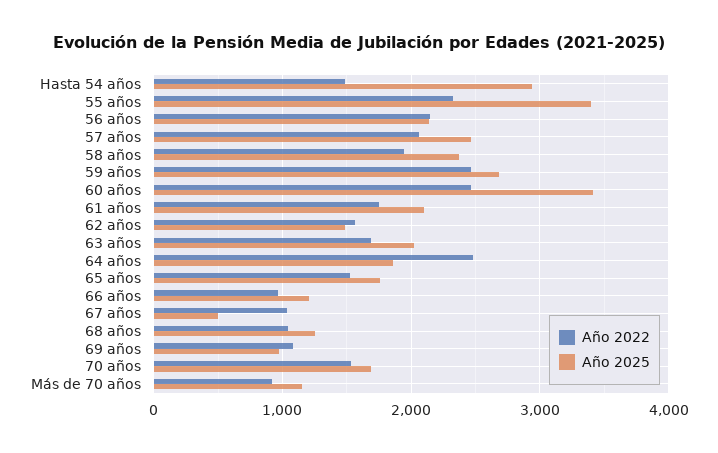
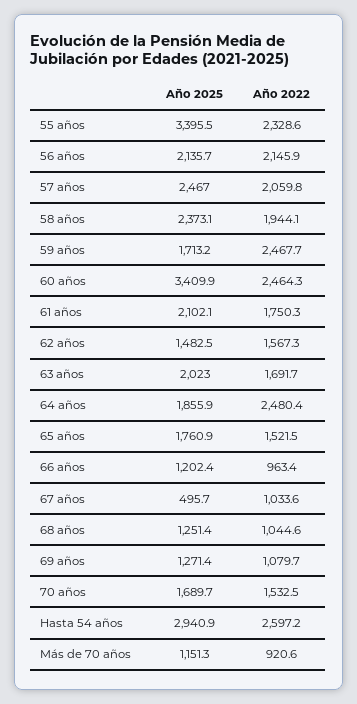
  {
    "Año 2022": {
-     "Hasta 54 años": 1500,
+     "Hasta 54 años": 2597.2,
      "55 años": 2328.6,
      "56 años": 2145.9,
      "57 años": 2059.8,
      "58 años": 1944.1,
      "59 años": 2467.7,
      "60 años": 2464.3,
      "61 años": 1750.3,
      "62 años": 1567.3,
      "63 años": 1691.7,
      "64 años": 2480.4,
      "65 años": 1521.5,
      "66 años": 963.4,
      "67 años": 1033.6,
      "68 años": 1044.6,
      "69 años": 1079.7,
      "70 años": 1532.5,
      "Más de 70 años": 920.6
    },
    "Año 2025": {
      "Hasta 54 años": 2940.9,
      "55 años": 3395.5,
      "56 años": 2135.7,
      "57 años": 2467,
      "58 años": 2373.1,
-     "59 años": 2700,
+     "59 años": 1713.2,
      "60 años": 3409.9,
      "61 años": 2102.1,
      "62 años": 1482.5,
      "63 años": 2023,
      "64 años": 1855.9,
      "65 años": 1760.9,
      "66 años": 1202.4,
      "67 años": 495.7,
      "68 años": 1251.4,
-     "69 años": 1000,
+     "69 años": 1271.4,
      "70 años": 1689.7,
      "Más de 70 años": 1151.3
    }
  }

